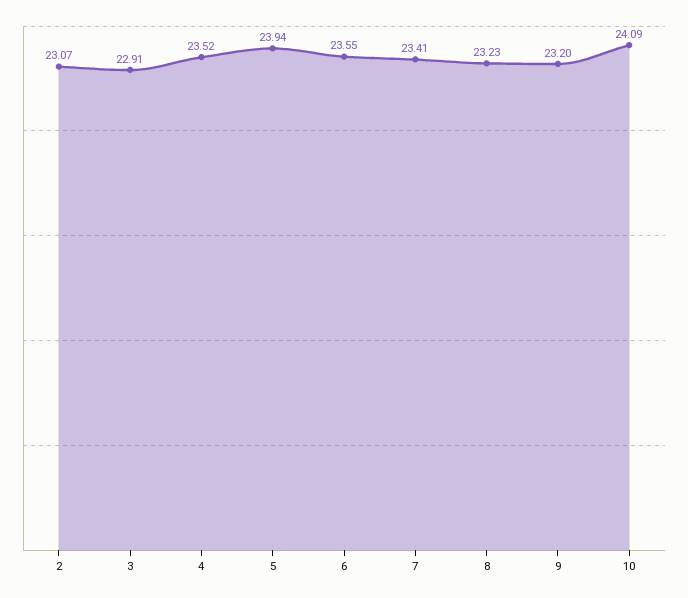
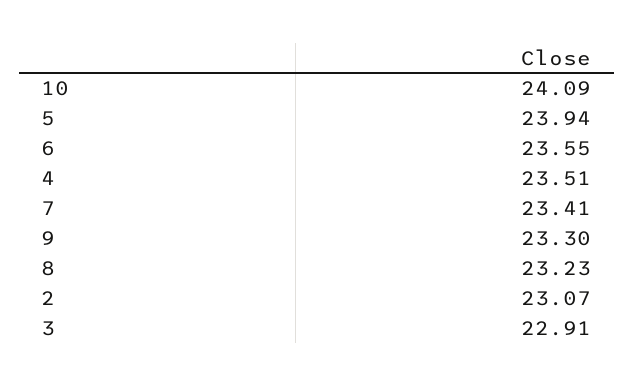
  {
    "2": 23.07,
    "3": 22.91,
-   "4": 23.52,
+   "4": 23.51,
    "5": 23.94,
    "6": 23.55,
    "7": 23.41,
    "8": 23.23,
-   "9": 23.2,
+   "9": 23.3,
    "10": 24.09
  }

